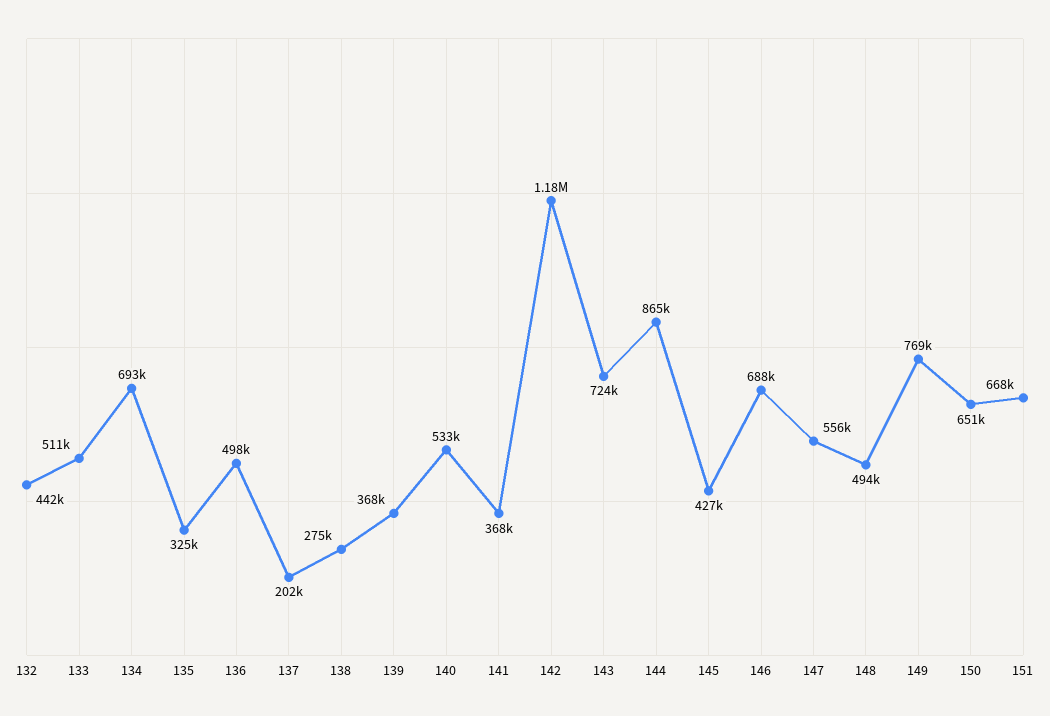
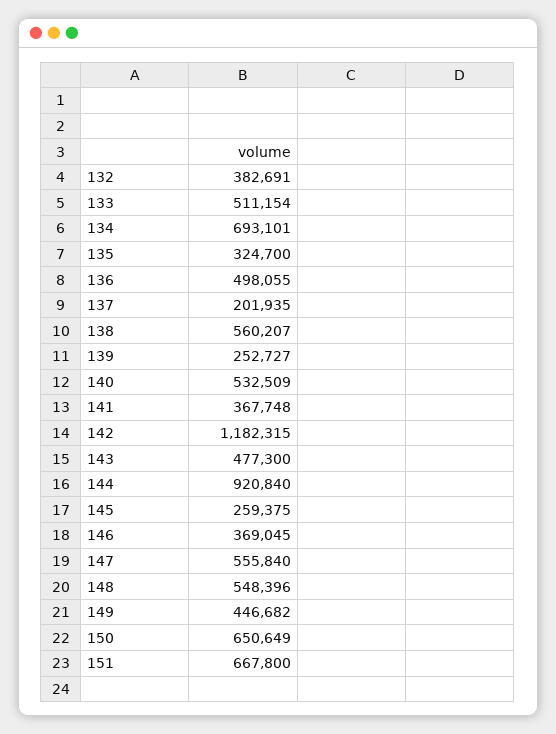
  {
-   "132": 442000,
+   "132": 382691,
    "133": 511154,
    "134": 693101,
    "135": 324700,
    "136": 498055,
    "137": 201935,
-   "138": 275000,
+   "138": 560207,
-   "139": 368000,
+   "139": 252727,
    "140": 532509,
    "141": 367748,
    "142": 1182315,
-   "143": 724000,
+   "143": 477300,
-   "144": 865000,
+   "144": 920840,
-   "145": 427000,
+   "145": 259375,
-   "146": 688000,
+   "146": 369045,
    "147": 555840,
-   "148": 494000,
+   "148": 548396,
-   "149": 769000,
+   "149": 446682,
    "150": 650649,
    "151": 667800
  }

